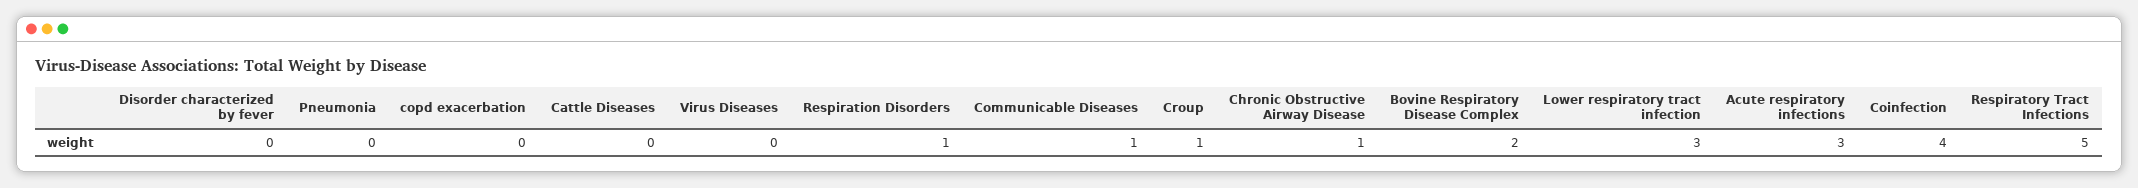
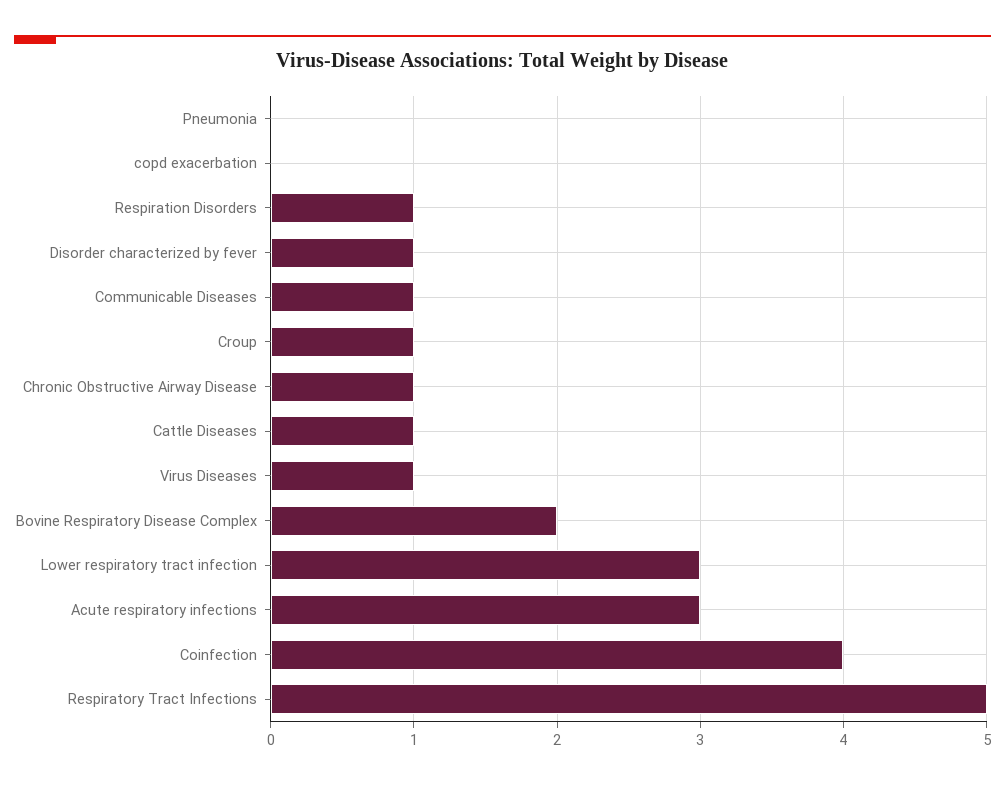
  {
-   "Disorder characterized by fever": 0,
+   "Disorder characterized by fever": 1,
    "Pneumonia": 0,
    "copd exacerbation": 0,
-   "Cattle Diseases": 0,
+   "Cattle Diseases": 1,
-   "Virus Diseases": 0,
+   "Virus Diseases": 1,
    "Respiration Disorders": 1,
    "Communicable Diseases": 1,
    "Croup": 1,
    "Chronic Obstructive Airway Disease": 1,
    "Bovine Respiratory Disease Complex": 2,
    "Lower respiratory tract infection": 3,
    "Acute respiratory infections": 3,
    "Coinfection": 4,
    "Respiratory Tract Infections": 5
  }

